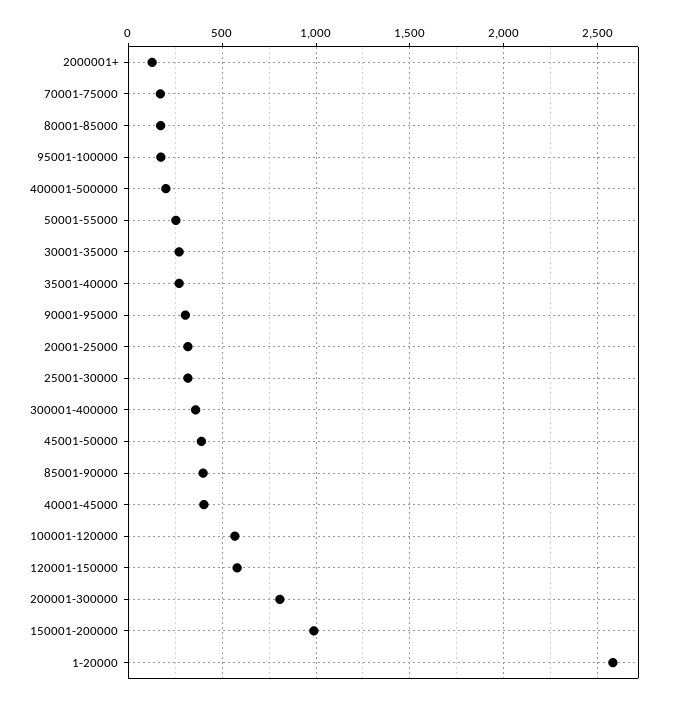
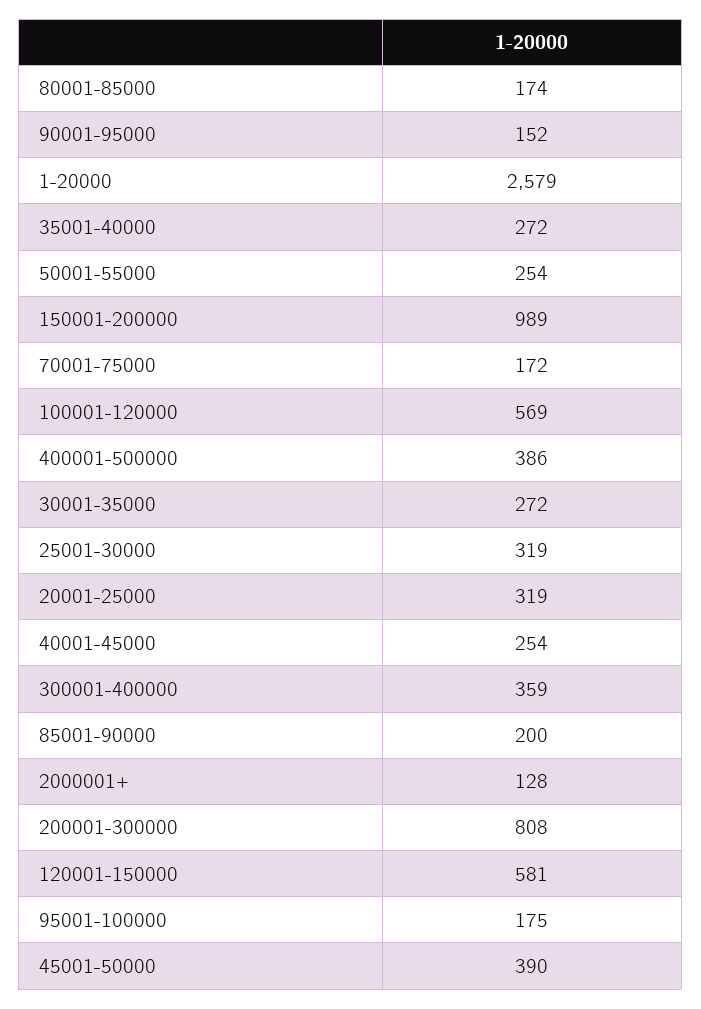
  {
    "2000001+": 128,
    "70001-75000": 172,
    "80001-85000": 174,
    "95001-100000": 175,
-   "400001-500000": 200,
+   "400001-500000": 386,
    "50001-55000": 254,
    "30001-35000": 272,
    "35001-40000": 272,
-   "90001-95000": 300,
+   "90001-95000": 152,
    "20001-25000": 319,
    "25001-30000": 319,
    "300001-400000": 359,
    "45001-50000": 390,
-   "85001-90000": 400,
+   "85001-90000": 200,
-   "40001-45000": 400,
+   "40001-45000": 254,
    "100001-120000": 569,
    "120001-150000": 581,
    "200001-300000": 808,
    "150001-200000": 989,
    "1-20000": 2579
  }

